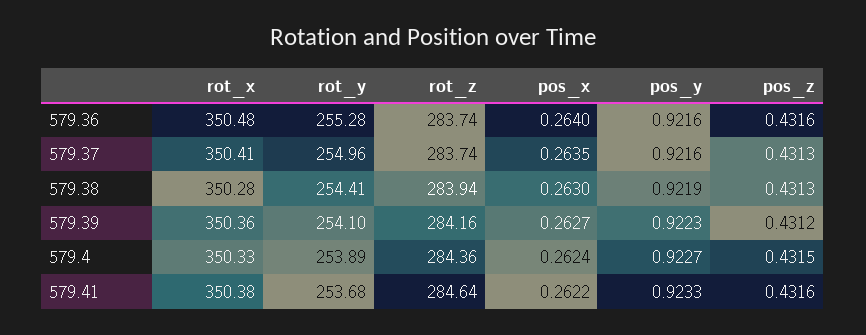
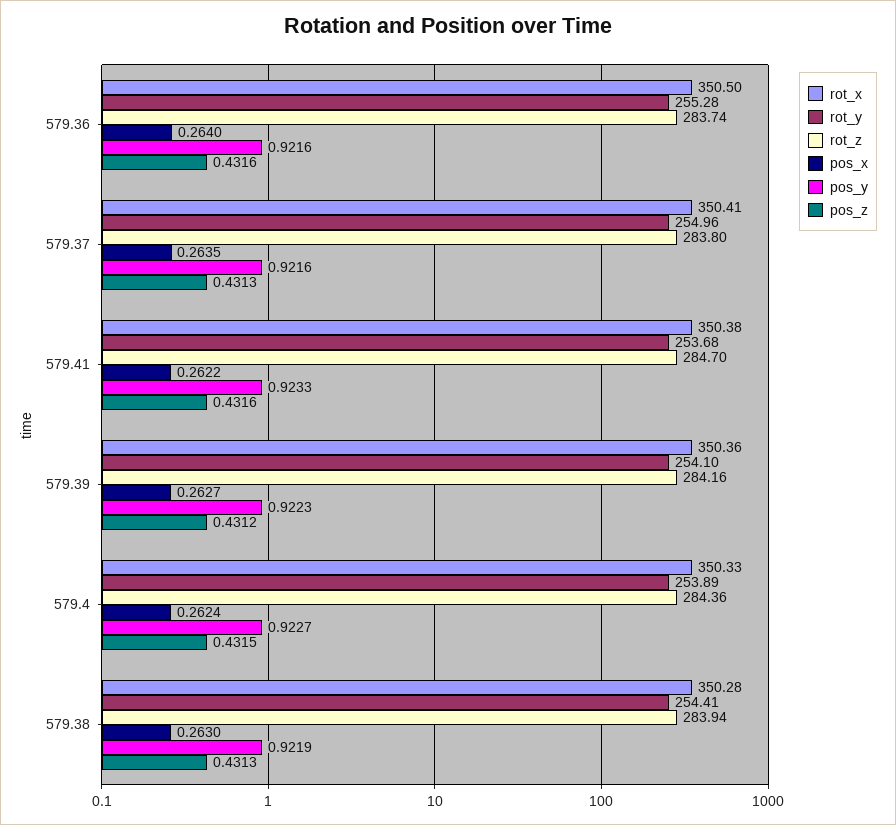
  {
    "rot_x": {
-     "579.36": 350.48,
+     "579.36": 350.5,
      "579.37": 350.41,
      "579.38": 350.28,
      "579.39": 350.36,
      "579.4": 350.33,
      "579.41": 350.38
    },
    "rot_y": {
      "579.36": 255.28,
      "579.37": 254.96,
      "579.38": 254.41,
      "579.39": 254.1,
      "579.4": 253.89,
      "579.41": 253.68
    },
    "rot_z": {
      "579.36": 283.74,
-     "579.37": 283.74,
+     "579.37": 283.8,
      "579.38": 283.94,
      "579.39": 284.16,
      "579.4": 284.36,
-     "579.41": 284.64
+     "579.41": 284.7
    },
    "pos_x": {
      "579.36": 0.264,
      "579.37": 0.2635,
      "579.38": 0.263,
      "579.39": 0.2627,
      "579.4": 0.2624,
      "579.41": 0.2622
    },
    "pos_y": {
      "579.36": 0.9216,
      "579.37": 0.9216,
      "579.38": 0.9219,
      "579.39": 0.9223,
      "579.4": 0.9227,
      "579.41": 0.9233
    },
    "pos_z": {
      "579.36": 0.4316,
      "579.37": 0.4313,
      "579.38": 0.4313,
      "579.39": 0.4312,
      "579.4": 0.4315,
      "579.41": 0.4316
    }
  }

